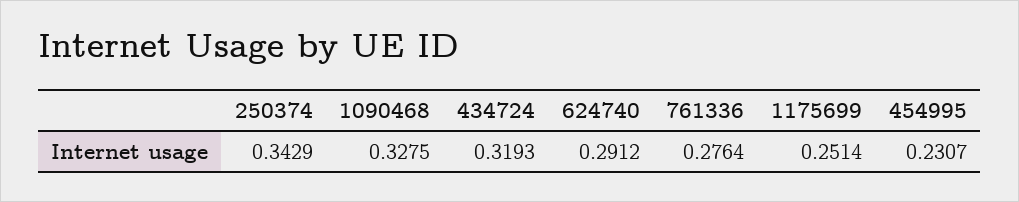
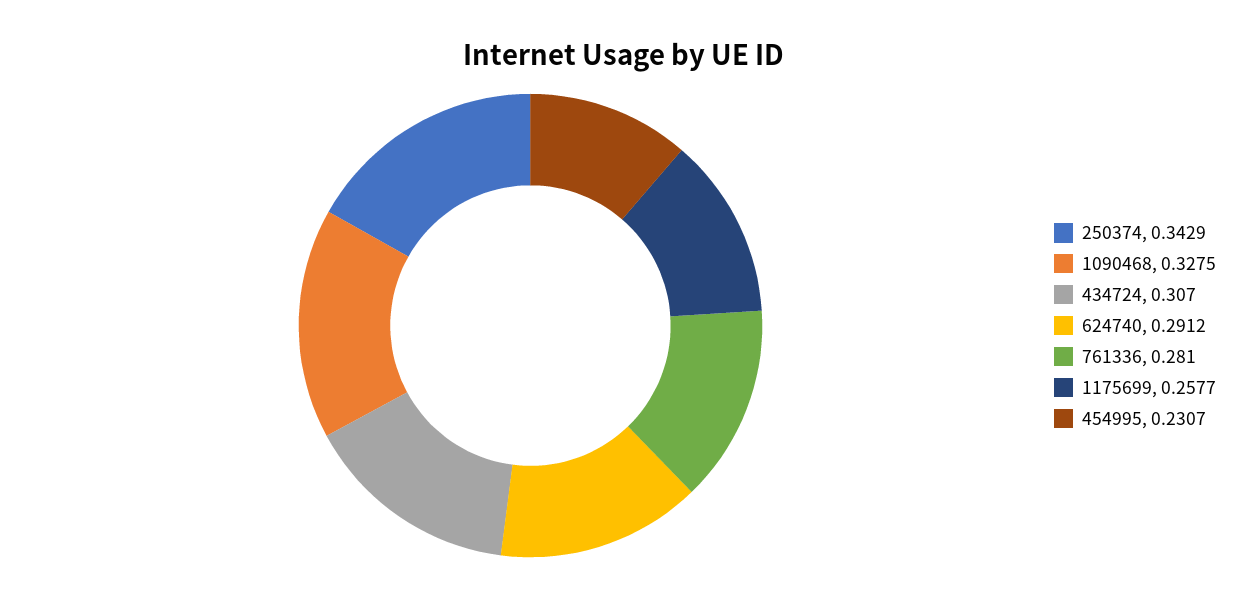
  {
    "250374": 0.3429,
    "1090468": 0.3275,
-   "434724": 0.3193,
+   "434724": 0.307,
    "624740": 0.2912,
-   "761336": 0.2764,
+   "761336": 0.281,
-   "1175699": 0.2514,
+   "1175699": 0.2577,
    "454995": 0.2307
  }

